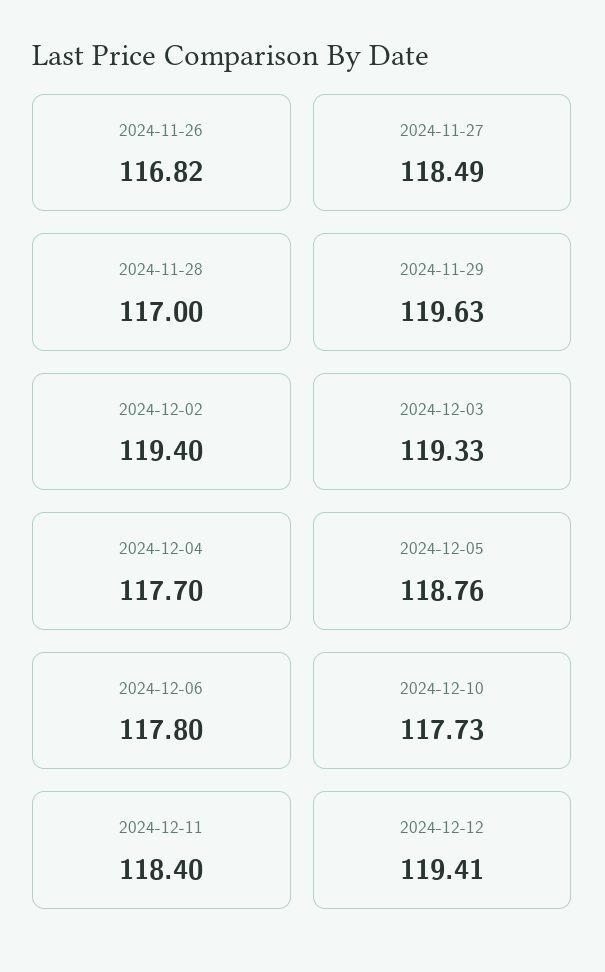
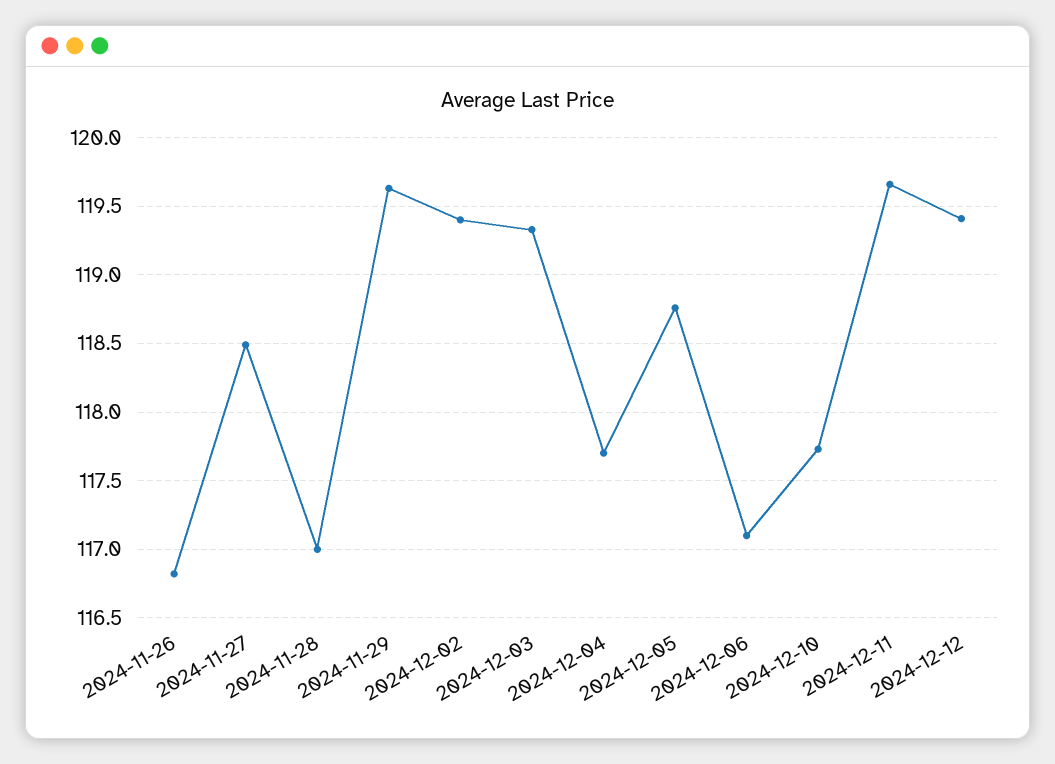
  {
    "2024-11-26": 116.82,
    "2024-11-27": 118.49,
    "2024-11-28": 117,
    "2024-11-29": 119.63,
    "2024-12-02": 119.4,
    "2024-12-03": 119.33,
    "2024-12-04": 117.7,
    "2024-12-05": 118.76,
-   "2024-12-06": 117.8,
+   "2024-12-06": 117.1,
    "2024-12-10": 117.73,
-   "2024-12-11": 118.4,
+   "2024-12-11": 119.65,
    "2024-12-12": 119.41
  }

